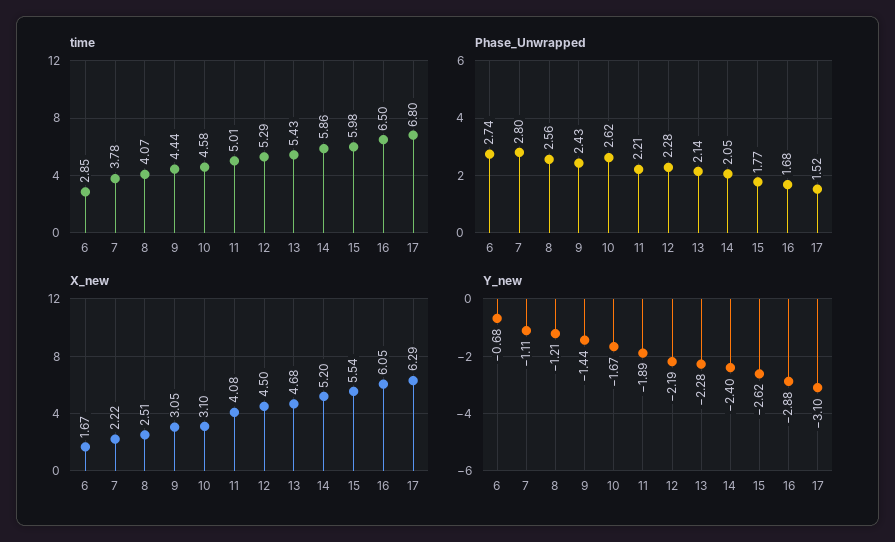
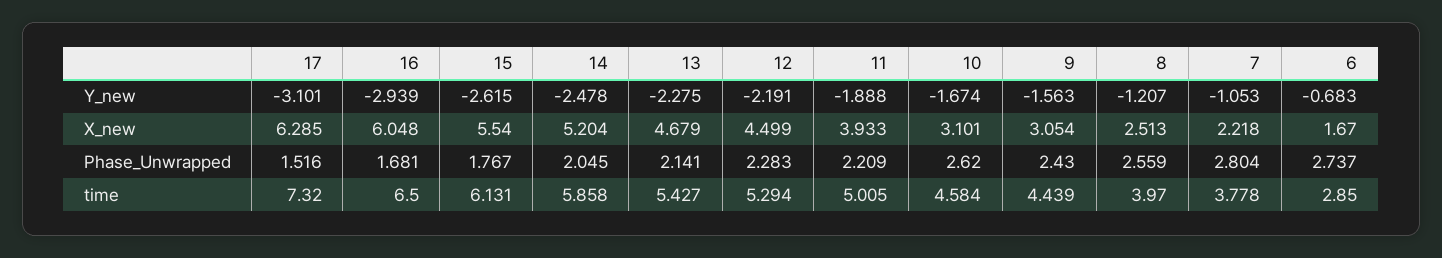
  {
    "time": {
      "6": 2.85,
      "7": 3.778,
-     "8": 4.07,
+     "8": 3.97,
      "9": 4.439,
      "10": 4.584,
      "11": 5.005,
      "12": 5.294,
      "13": 5.427,
      "14": 5.858,
-     "15": 5.98,
+     "15": 6.131,
      "16": 6.5,
-     "17": 6.8
+     "17": 7.32
    },
    "Phase_Unwrapped": {
      "6": 2.737,
      "7": 2.804,
      "8": 2.559,
      "9": 2.43,
      "10": 2.62,
      "11": 2.209,
      "12": 2.283,
      "13": 2.141,
      "14": 2.045,
      "15": 1.767,
      "16": 1.681,
      "17": 1.516
    },
    "X_new": {
      "6": 1.67,
      "7": 2.218,
      "8": 2.513,
      "9": 3.054,
      "10": 3.101,
-     "11": 4.08,
+     "11": 3.933,
      "12": 4.499,
      "13": 4.679,
      "14": 5.204,
      "15": 5.54,
      "16": 6.048,
      "17": 6.285
    },
    "Y_new": {
      "6": -0.683,
-     "7": -1.11,
+     "7": -1.053,
      "8": -1.207,
-     "9": -1.44,
+     "9": -1.563,
      "10": -1.674,
      "11": -1.888,
      "12": -2.191,
      "13": -2.275,
-     "14": -2.4,
+     "14": -2.478,
      "15": -2.615,
-     "16": -2.88,
+     "16": -2.939,
      "17": -3.101
    }
  }

